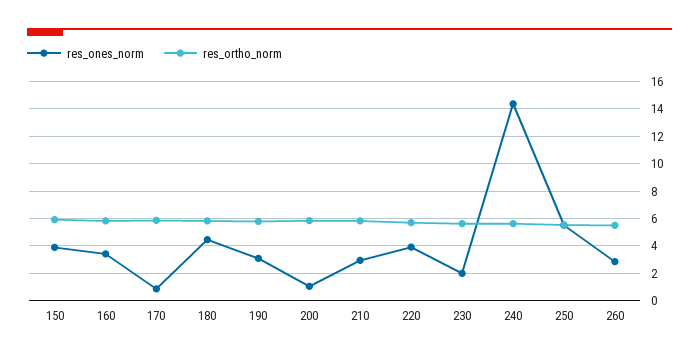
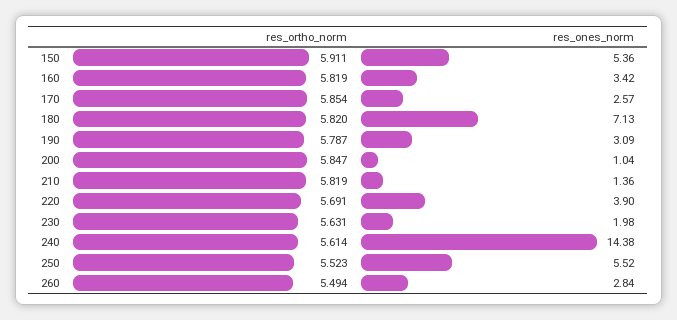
  {
    "res_ones_norm": {
-     "150": 4,
+     "150": 5.36,
      "160": 3.42,
-     "170": 1,
+     "170": 2.57,
-     "180": 4.5,
+     "180": 7.13,
      "190": 3.09,
      "200": 1.04,
-     "210": 3,
+     "210": 1.36,
      "220": 3.9,
      "230": 1.98,
      "240": 14.38,
      "250": 5.52,
      "260": 2.84
    },
    "res_ortho_norm": {
      "150": 5.911,
      "160": 5.819,
      "170": 5.854,
      "180": 5.82,
      "190": 5.787,
      "200": 5.847,
      "210": 5.819,
      "220": 5.691,
      "230": 5.631,
      "240": 5.614,
      "250": 5.523,
      "260": 5.494
    }
  }

